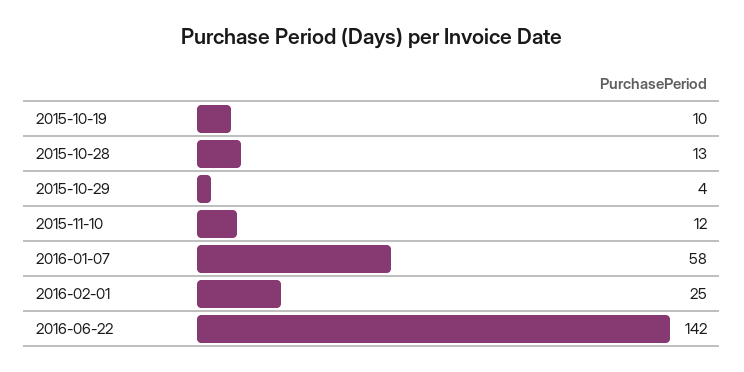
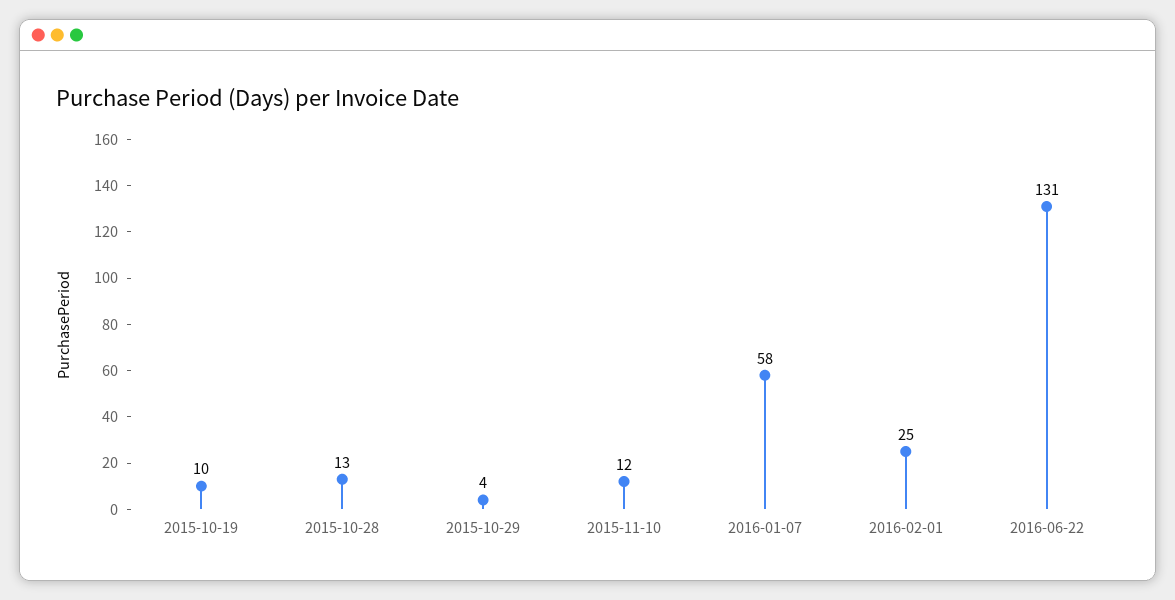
  {
    "2015-10-19": 10,
    "2015-10-28": 13,
    "2015-10-29": 4,
    "2015-11-10": 12,
    "2016-01-07": 58,
    "2016-02-01": 25,
-   "2016-06-22": 142
+   "2016-06-22": 131
  }

